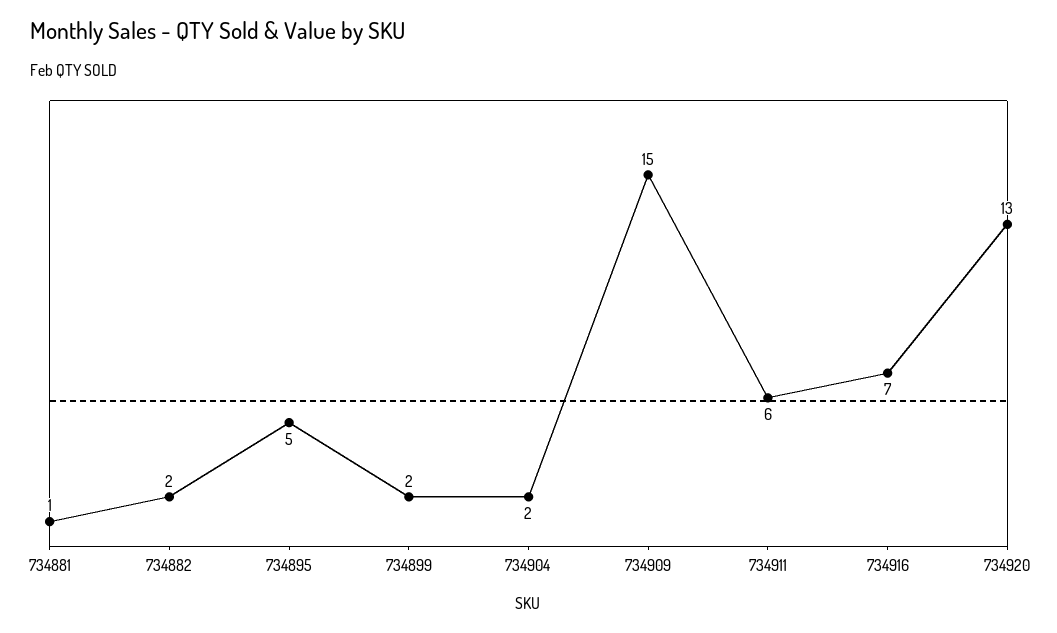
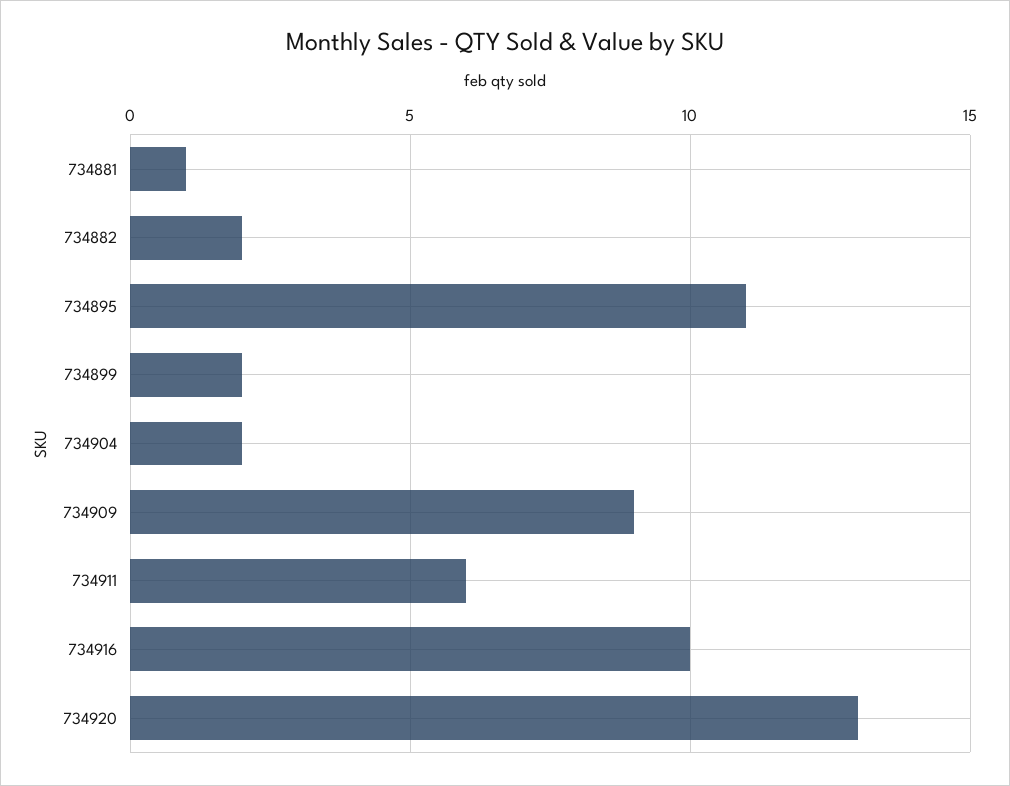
  {
    "734881": 1,
    "734882": 2,
-   "734895": 5,
+   "734895": 11,
    "734899": 2,
    "734904": 2,
-   "734909": 15,
+   "734909": 9,
    "734911": 6,
-   "734916": 7,
+   "734916": 10,
    "734920": 13
  }

